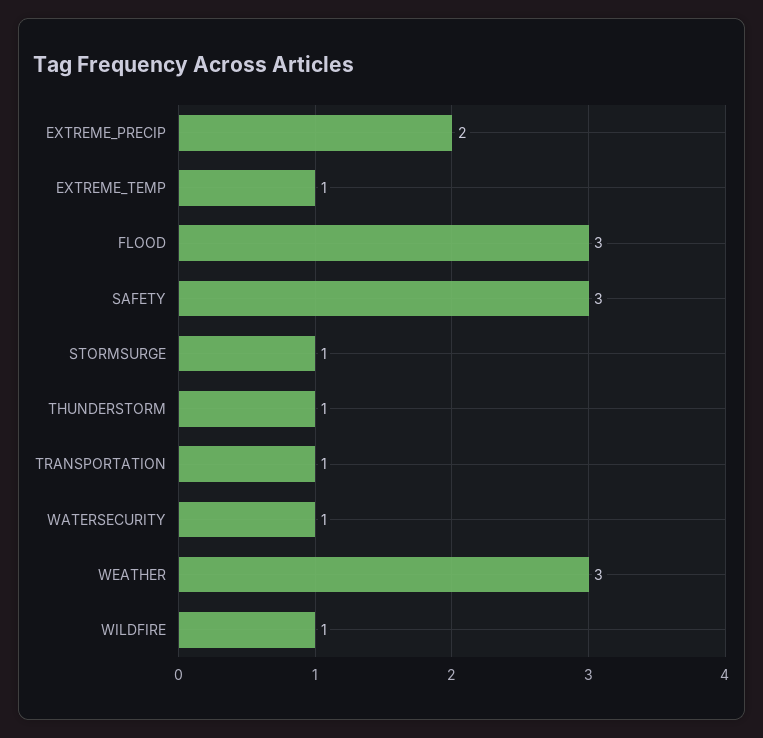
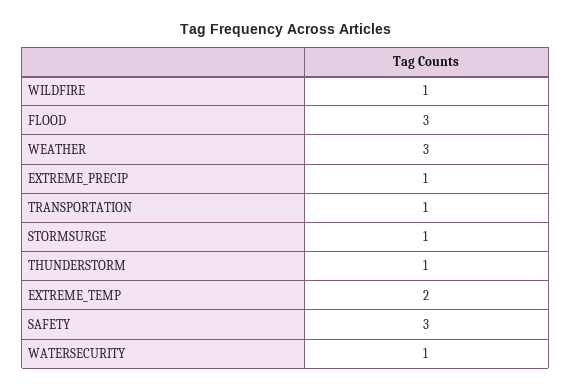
  {
-   "EXTREME_PRECIP": 2,
+   "EXTREME_PRECIP": 1,
-   "EXTREME_TEMP": 1,
+   "EXTREME_TEMP": 2,
    "FLOOD": 3,
    "SAFETY": 3,
    "STORMSURGE": 1,
    "THUNDERSTORM": 1,
    "TRANSPORTATION": 1,
    "WATERSECURITY": 1,
    "WEATHER": 3,
    "WILDFIRE": 1
  }

